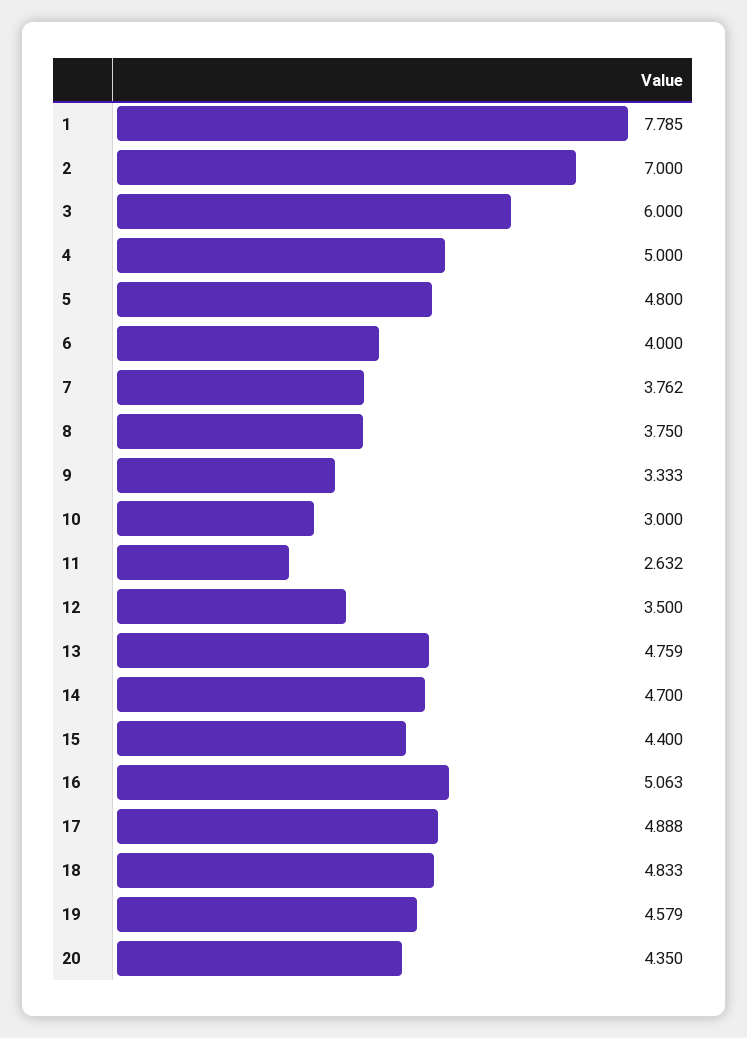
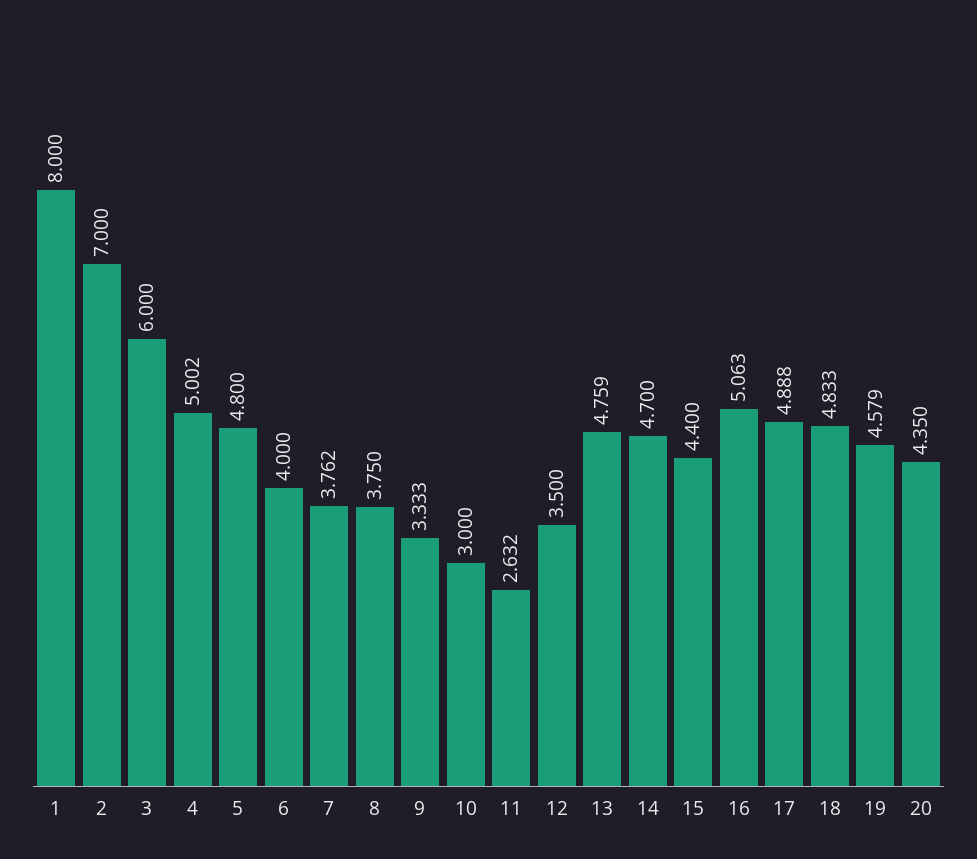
  {
-   "1": 7.785,
+   "1": 8,
    "2": 7,
    "3": 6,
-   "4": 5,
+   "4": 5.002,
    "5": 4.8,
    "6": 4,
    "7": 3.762,
    "8": 3.75,
    "9": 3.333,
    "10": 3,
    "11": 2.632,
    "12": 3.5,
    "13": 4.759,
    "14": 4.7,
    "15": 4.4,
    "16": 5.063,
    "17": 4.888,
    "18": 4.833,
    "19": 4.579,
    "20": 4.35
  }

